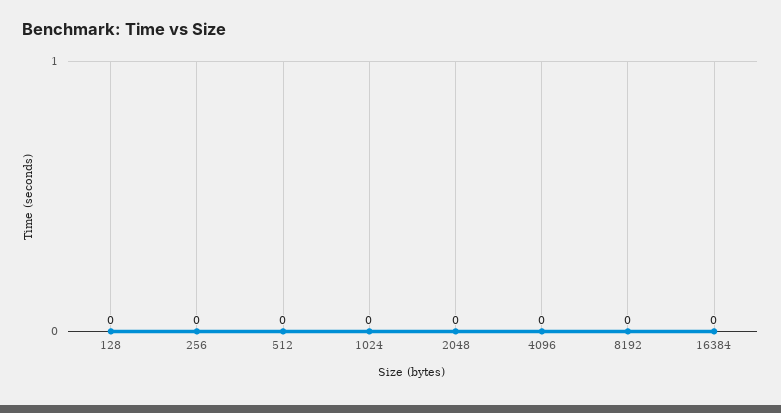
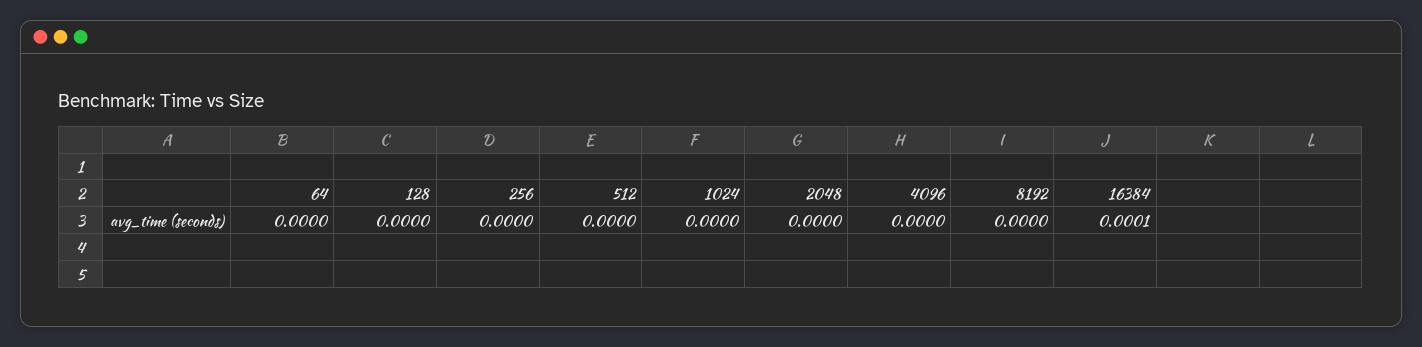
  {
    "128": 0,
    "256": 0,
    "512": 0,
    "1024": 0,
    "2048": 0,
    "4096": 0,
    "8192": 0,
-   "16384": 0
+   "16384": 0.0001,
+   "64": 0
  }

